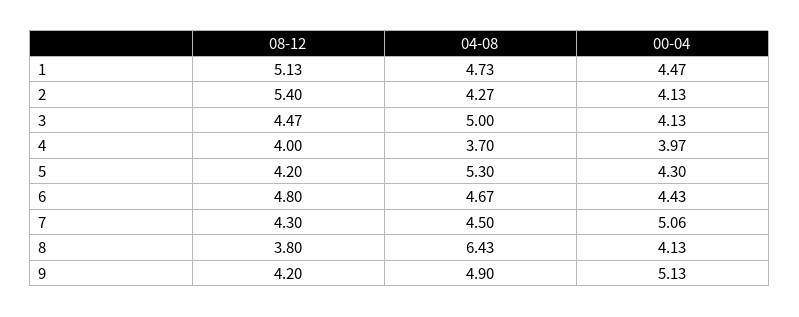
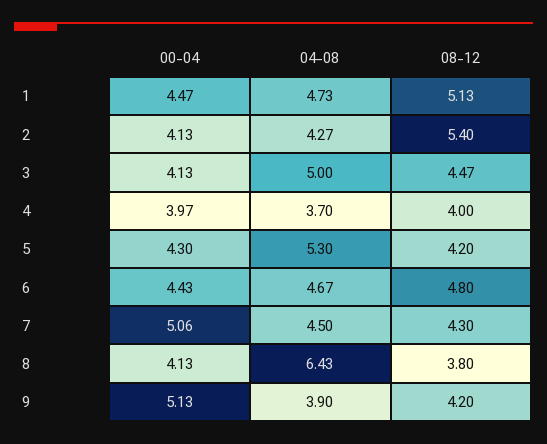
  {
    "08-12": {
      "1": 5.13,
      "2": 5.4,
      "3": 4.47,
      "4": 4,
      "5": 4.2,
      "6": 4.8,
      "7": 4.3,
      "8": 3.8,
      "9": 4.2
    },
    "04-08": {
      "1": 4.73,
      "2": 4.27,
      "3": 5,
      "4": 3.7,
      "5": 5.3,
      "6": 4.67,
      "7": 4.5,
      "8": 6.43,
-     "9": 4.9
+     "9": 3.9
    },
    "00-04": {
      "1": 4.47,
      "2": 4.13,
      "3": 4.13,
      "4": 3.97,
      "5": 4.3,
      "6": 4.43,
      "7": 5.06,
      "8": 4.13,
      "9": 5.13
    }
  }

